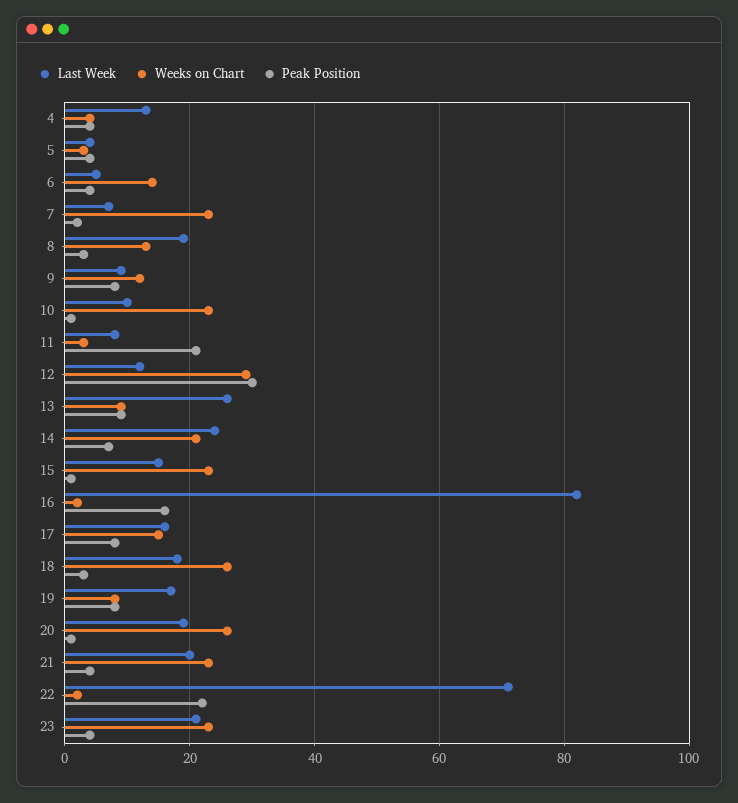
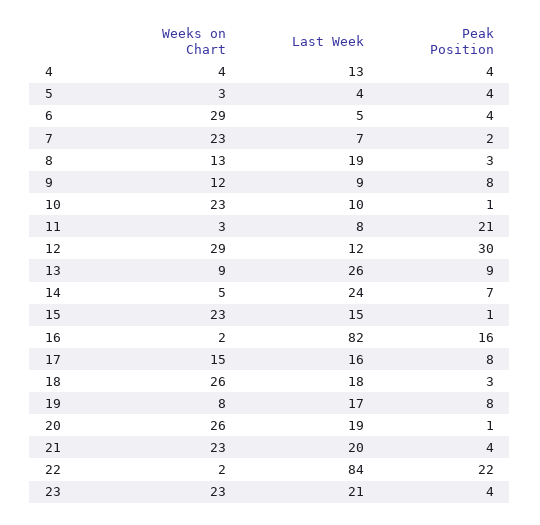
  {
    "Last Week": {
      "4": 13,
      "5": 4,
      "6": 5,
      "7": 7,
      "8": 19,
      "9": 9,
      "10": 10,
      "11": 8,
      "12": 12,
      "13": 26,
      "14": 24,
      "15": 15,
      "16": 82,
      "17": 16,
      "18": 18,
      "19": 17,
      "20": 19,
      "21": 20,
-     "22": 70,
+     "22": 84,
      "23": 21
    },
    "Weeks on Chart": {
      "4": 4,
      "5": 3,
-     "6": 15,
+     "6": 29,
      "7": 23,
      "8": 13,
      "9": 12,
      "10": 23,
      "11": 3,
      "12": 29,
      "13": 9,
-     "14": 20,
+     "14": 5,
      "15": 23,
      "16": 2,
      "17": 15,
      "18": 26,
      "19": 8,
      "20": 26,
      "21": 23,
      "22": 2,
      "23": 23
    },
    "Peak Position": {
      "4": 4,
      "5": 4,
      "6": 4,
      "7": 2,
      "8": 3,
      "9": 8,
      "10": 1,
      "11": 21,
      "12": 30,
      "13": 9,
      "14": 7,
      "15": 1,
      "16": 16,
      "17": 8,
      "18": 3,
      "19": 8,
      "20": 1,
      "21": 4,
      "22": 22,
      "23": 4
    }
  }

